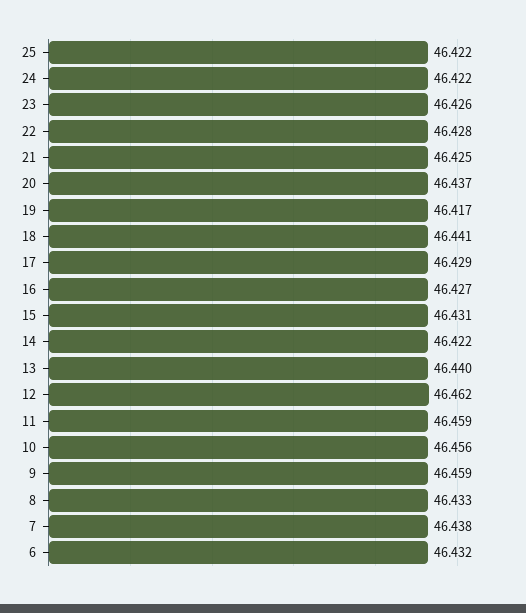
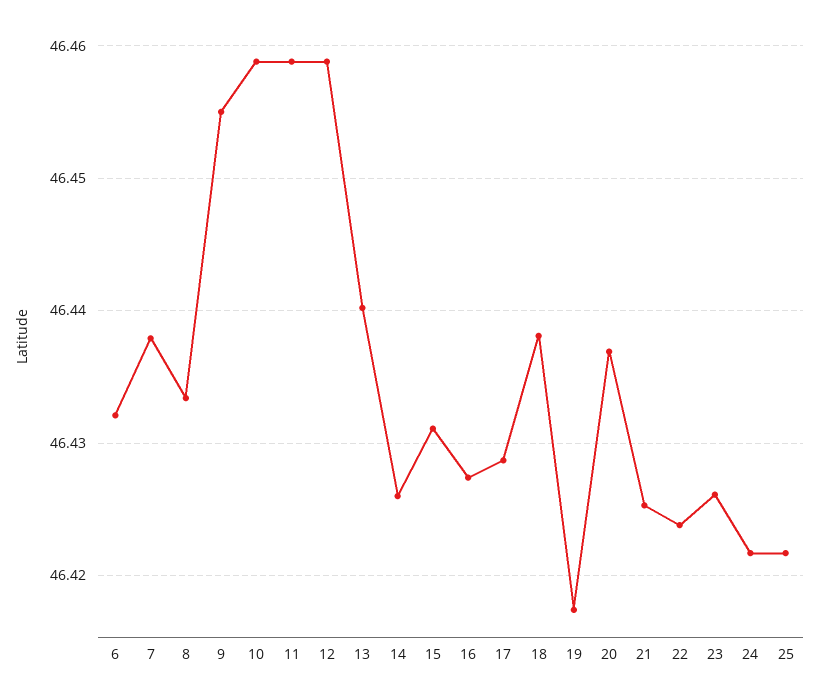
  {
    "25": 46.422,
    "24": 46.422,
    "23": 46.426,
-   "22": 46.428,
+   "22": 46.424,
    "21": 46.425,
    "20": 46.437,
    "19": 46.417,
-   "18": 46.441,
+   "18": 46.438,
    "17": 46.429,
    "16": 46.427,
    "15": 46.431,
-   "14": 46.422,
+   "14": 46.426,
    "13": 46.44,
-   "12": 46.462,
+   "12": 46.459,
    "11": 46.459,
-   "10": 46.456,
+   "10": 46.459,
-   "9": 46.459,
+   "9": 46.455,
    "8": 46.433,
    "7": 46.438,
    "6": 46.432
  }

